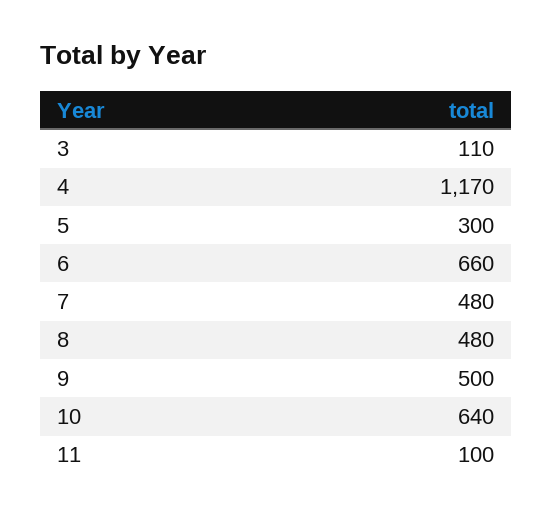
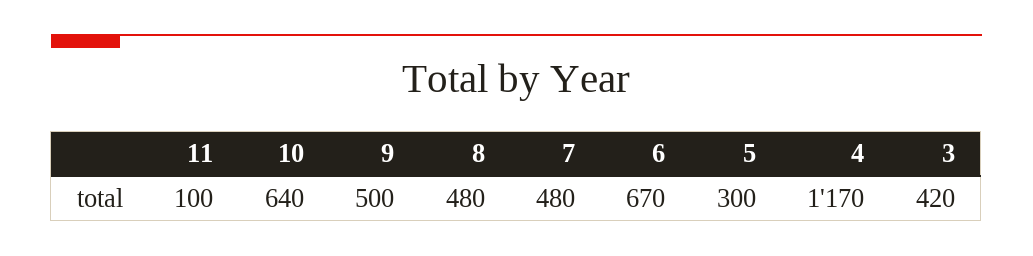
  {
-   "3": 110,
+   "3": 420,
    "4": 1170,
    "5": 300,
-   "6": 660,
+   "6": 670,
    "7": 480,
    "8": 480,
    "9": 500,
    "10": 640,
    "11": 100
  }

